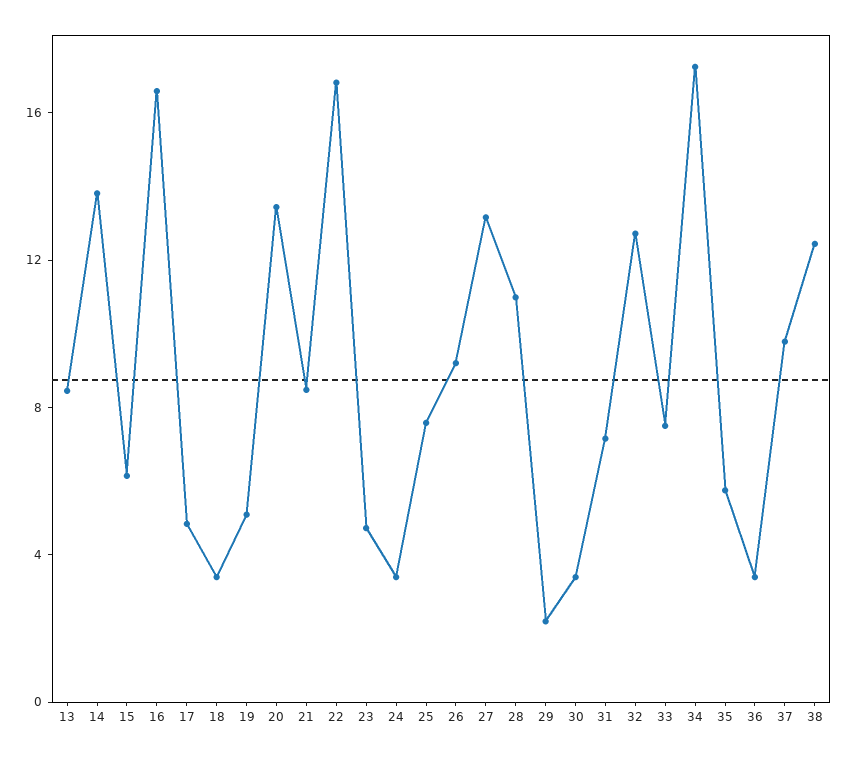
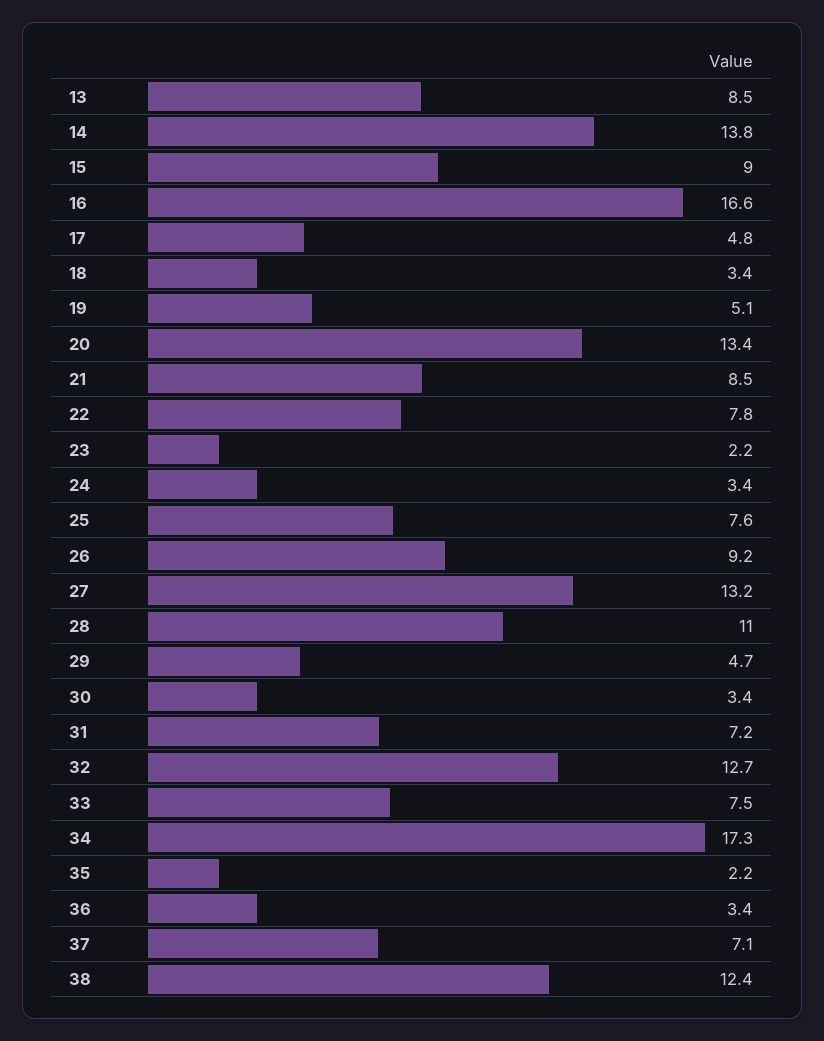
  {
    "13": 8.5,
    "14": 13.8,
-   "15": 6,
+   "15": 9,
    "16": 16.6,
    "17": 4.8,
    "18": 3.4,
    "19": 5.1,
    "20": 13.4,
    "21": 8.5,
-   "22": 17,
+   "22": 7.8,
-   "23": 5,
+   "23": 2.2,
    "24": 3.4,
    "25": 7.6,
    "26": 9.2,
    "27": 13.2,
    "28": 11,
-   "29": 2,
+   "29": 4.7,
    "30": 3.4,
    "31": 7.2,
    "32": 12.7,
    "33": 7.5,
    "34": 17.3,
-   "35": 6,
+   "35": 2.2,
    "36": 3.4,
-   "37": 10,
+   "37": 7.1,
    "38": 12.4
  }

